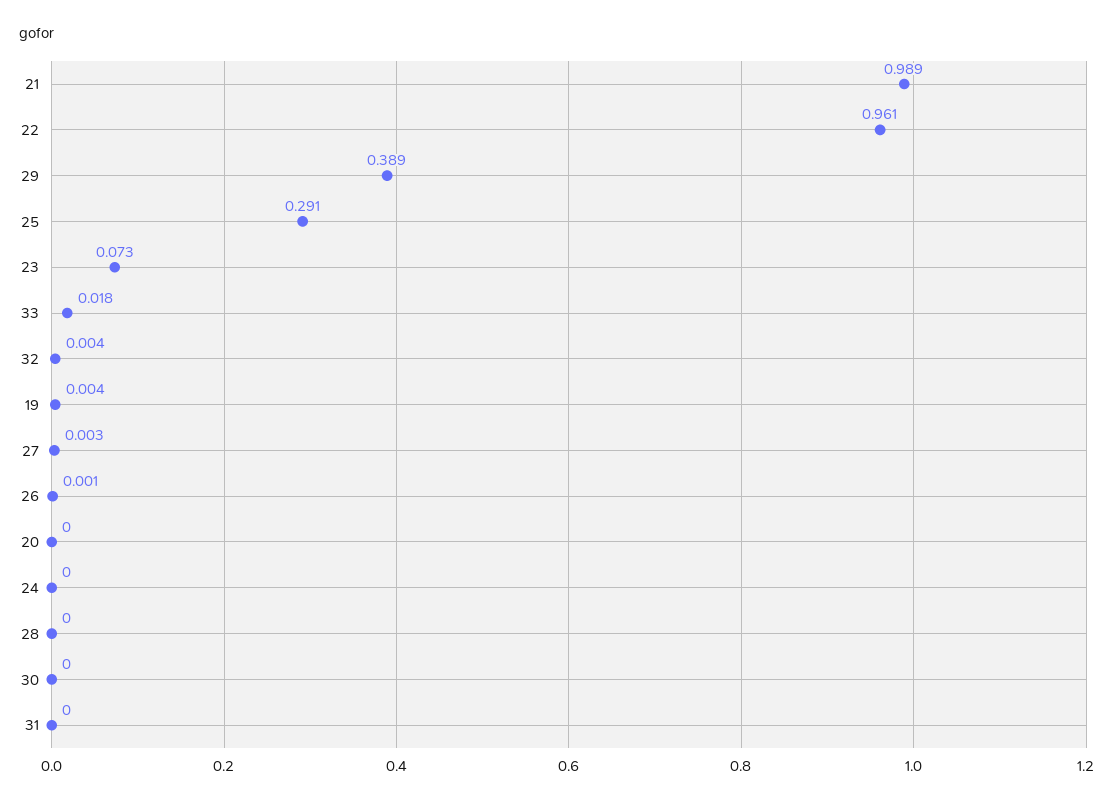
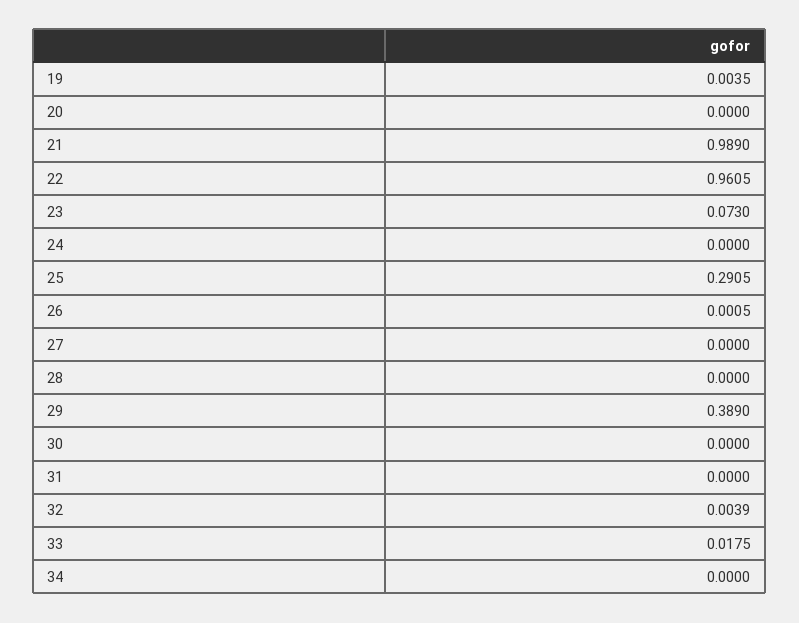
  {
    "21": 0.989,
    "22": 0.9605,
    "29": 0.389,
    "25": 0.2905,
    "23": 0.073,
    "33": 0.0175,
    "32": 0.0039,
    "19": 0.0035,
-   "27": 0.003,
+   "27": 0,
    "26": 0.0005,
    "20": 0,
    "24": 0,
    "28": 0,
    "30": 0,
-   "31": 0
+   "31": 0,
+   "34": 0
  }

